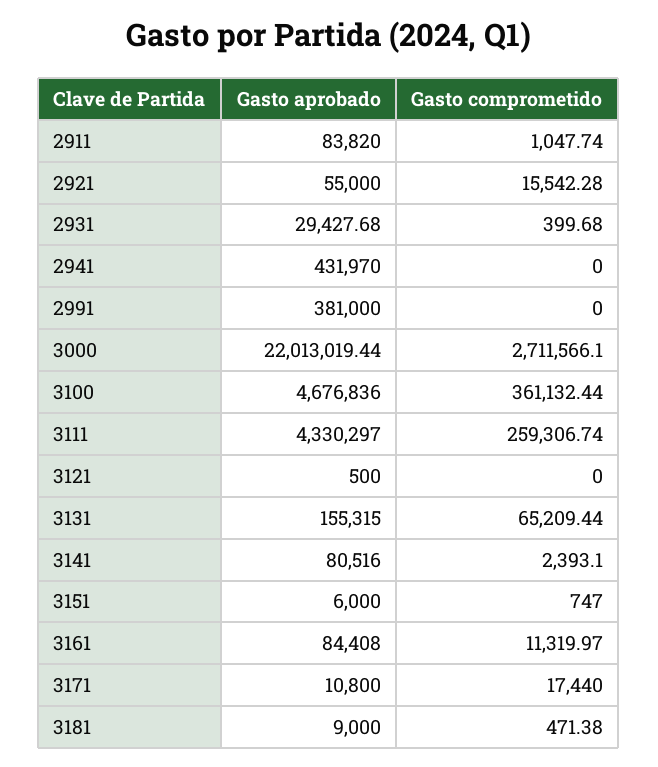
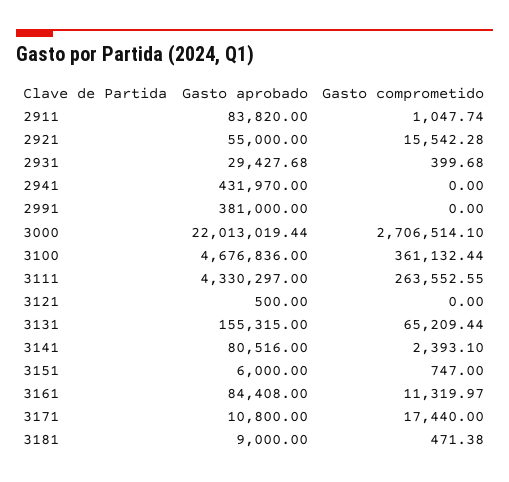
  {
    "Gasto aprobado": {
      "2911": 83820,
      "2921": 55000,
      "2931": 29427.68,
      "2941": 431970,
      "2991": 381000,
      "3000": 22013019.44,
      "3100": 4676836,
      "3111": 4330297,
      "3121": 500,
      "3131": 155315,
      "3141": 80516,
      "3151": 6000,
      "3161": 84408,
      "3171": 10800,
      "3181": 9000
    },
    "Gasto comprometido": {
      "2911": 1047.74,
      "2921": 15542.28,
      "2931": 399.68,
      "2941": 0,
      "2991": 0,
-     "3000": 2711566.1,
+     "3000": 2706514.1,
      "3100": 361132.44,
-     "3111": 259306.74,
+     "3111": 263552.55,
      "3121": 0,
      "3131": 65209.44,
      "3141": 2393.1,
      "3151": 747,
      "3161": 11319.97,
      "3171": 17440,
      "3181": 471.38
    }
  }

